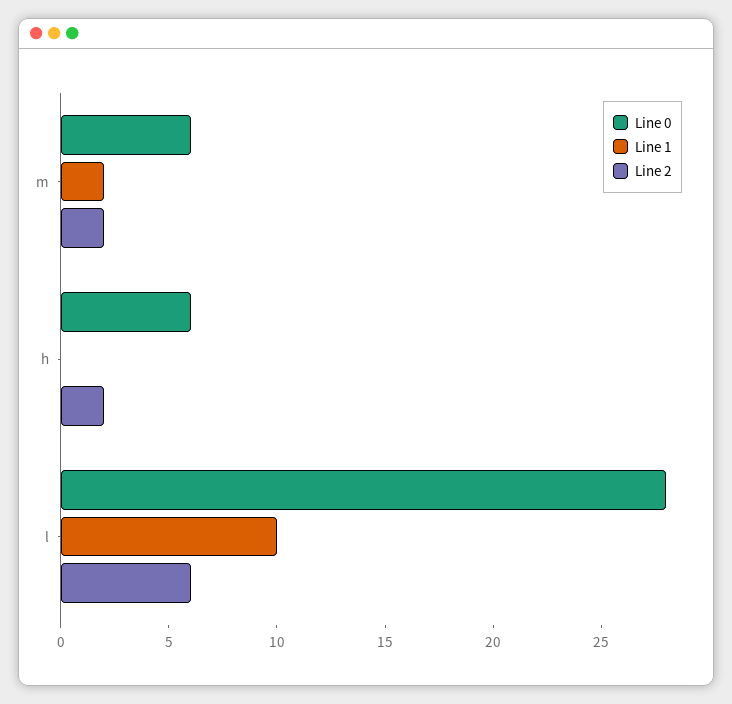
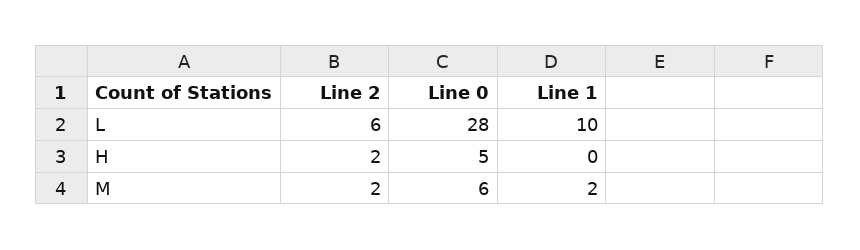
  {
    "Line 0": {
      "m": 6,
-     "h": 6,
+     "h": 5,
      "l": 28
    },
    "Line 1": {
      "m": 2,
      "h": 0,
      "l": 10
    },
    "Line 2": {
      "m": 2,
      "h": 2,
      "l": 6
    }
  }

